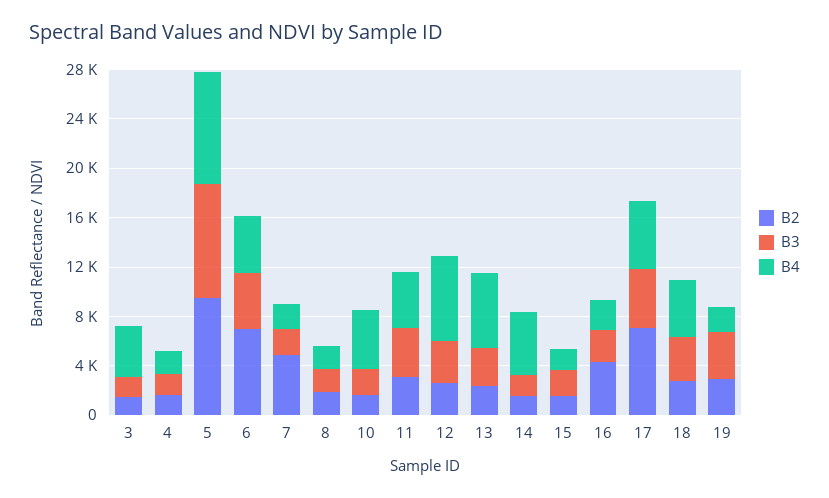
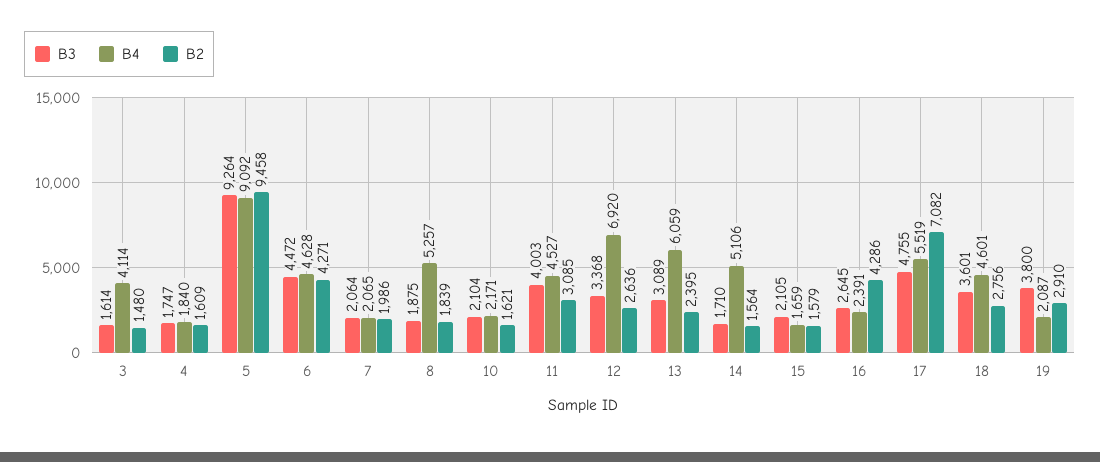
  {
    "B2": {
      "3": 1480,
      "4": 1609,
      "5": 9458,
-     "6": 7000,
+     "6": 4271,
-     "7": 5000,
+     "7": 1986,
      "8": 1839,
      "10": 1621,
      "11": 3085,
      "12": 2636,
      "13": 2395,
      "14": 1564,
      "15": 1579,
      "16": 4286,
      "17": 7082,
      "18": 2756,
      "19": 2910
    },
    "B3": {
      "3": 1614,
      "4": 1747,
      "5": 9264,
      "6": 4472,
      "7": 2064,
      "8": 1875,
      "10": 2104,
      "11": 4003,
      "12": 3368,
      "13": 3089,
      "14": 1710,
      "15": 2105,
      "16": 2645,
      "17": 4755,
      "18": 3601,
      "19": 3800
    },
    "B4": {
      "3": 4114,
      "4": 1840,
      "5": 9092,
      "6": 4628,
      "7": 2065,
-     "8": 2000,
+     "8": 5257,
-     "10": 5000,
+     "10": 2171,
      "11": 4527,
      "12": 6920,
      "13": 6059,
      "14": 5106,
      "15": 1659,
      "16": 2391,
      "17": 5519,
      "18": 4601,
      "19": 2087
    }
  }

